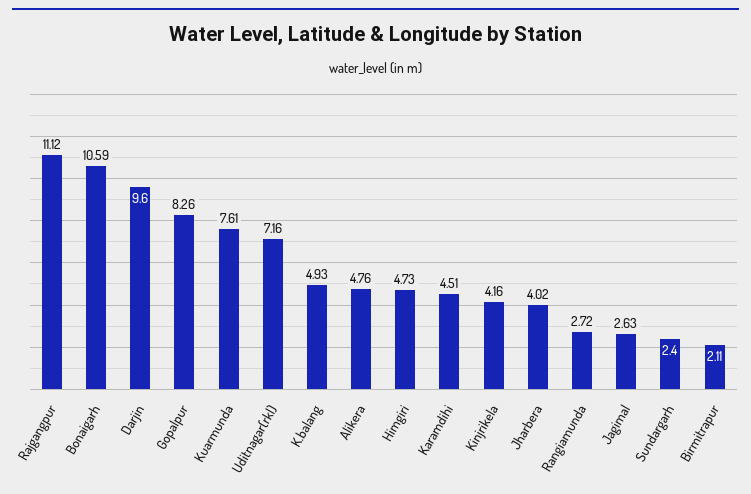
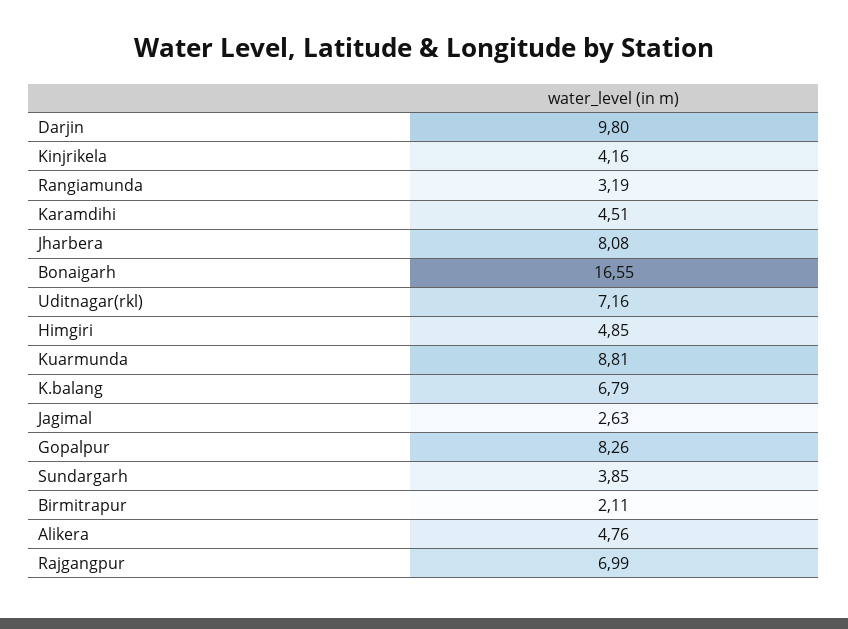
  {
-   "Rajgangpur": 11.12,
+   "Rajgangpur": 6.99,
-   "Bonaigarh": 10.59,
+   "Bonaigarh": 16.55,
-   "Darjin": 9.6,
+   "Darjin": 9.8,
    "Gopalpur": 8.26,
-   "Kuarmunda": 7.61,
+   "Kuarmunda": 8.81,
    "Uditnagar(rkl)": 7.16,
-   "K.balang": 4.93,
+   "K.balang": 6.79,
    "Alikera": 4.76,
-   "Himgiri": 4.73,
+   "Himgiri": 4.85,
    "Karamdihi": 4.51,
    "Kinjrikela": 4.16,
-   "Jharbera": 4.02,
+   "Jharbera": 8.08,
-   "Rangiamunda": 2.72,
+   "Rangiamunda": 3.19,
    "Jagimal": 2.63,
-   "Sundargarh": 2.4,
+   "Sundargarh": 3.85,
    "Birmitrapur": 2.11
  }

